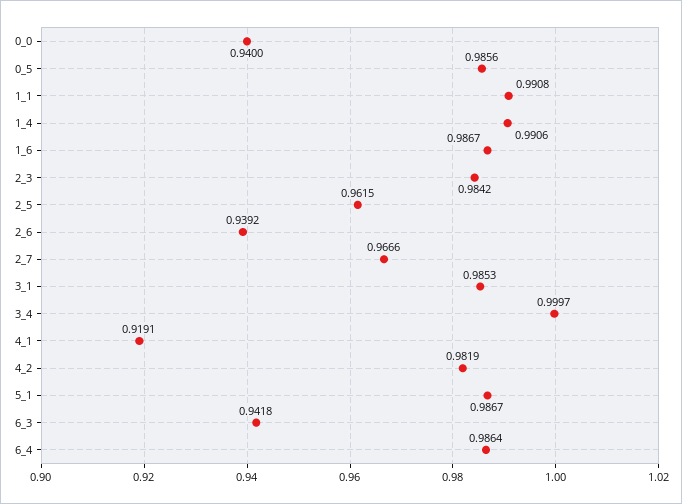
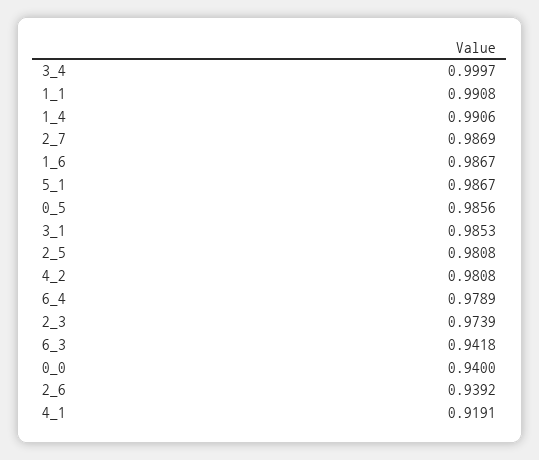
  {
    "0_0": 0.94,
    "0_5": 0.9856,
    "1_1": 0.9908,
    "1_4": 0.9906,
    "1_6": 0.9867,
-   "2_3": 0.9842,
+   "2_3": 0.9739,
-   "2_5": 0.9615,
+   "2_5": 0.9808,
    "2_6": 0.9392,
-   "2_7": 0.9666,
+   "2_7": 0.9869,
    "3_1": 0.9853,
    "3_4": 0.9997,
    "4_1": 0.9191,
-   "4_2": 0.9819,
+   "4_2": 0.9808,
    "5_1": 0.9867,
    "6_3": 0.9418,
-   "6_4": 0.9864
+   "6_4": 0.9789
  }

